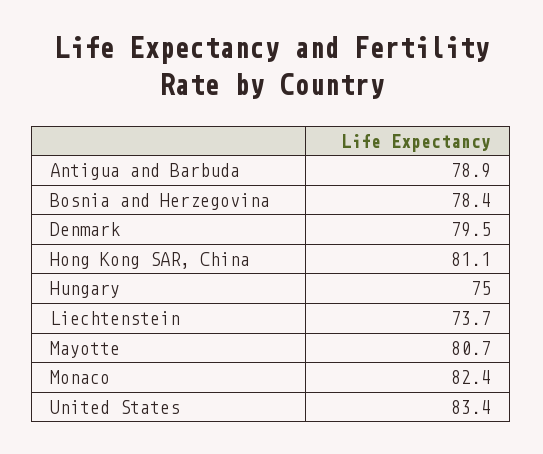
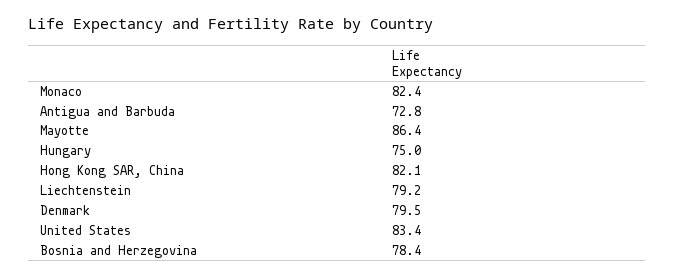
  {
-   "Antigua and Barbuda": 78.9,
+   "Antigua and Barbuda": 72.8,
    "Bosnia and Herzegovina": 78.4,
    "Denmark": 79.5,
-   "Hong Kong SAR, China": 81.1,
+   "Hong Kong SAR, China": 82.1,
    "Hungary": 75,
-   "Liechtenstein": 73.7,
+   "Liechtenstein": 79.2,
-   "Mayotte": 80.7,
+   "Mayotte": 86.4,
    "Monaco": 82.4,
    "United States": 83.4
  }

